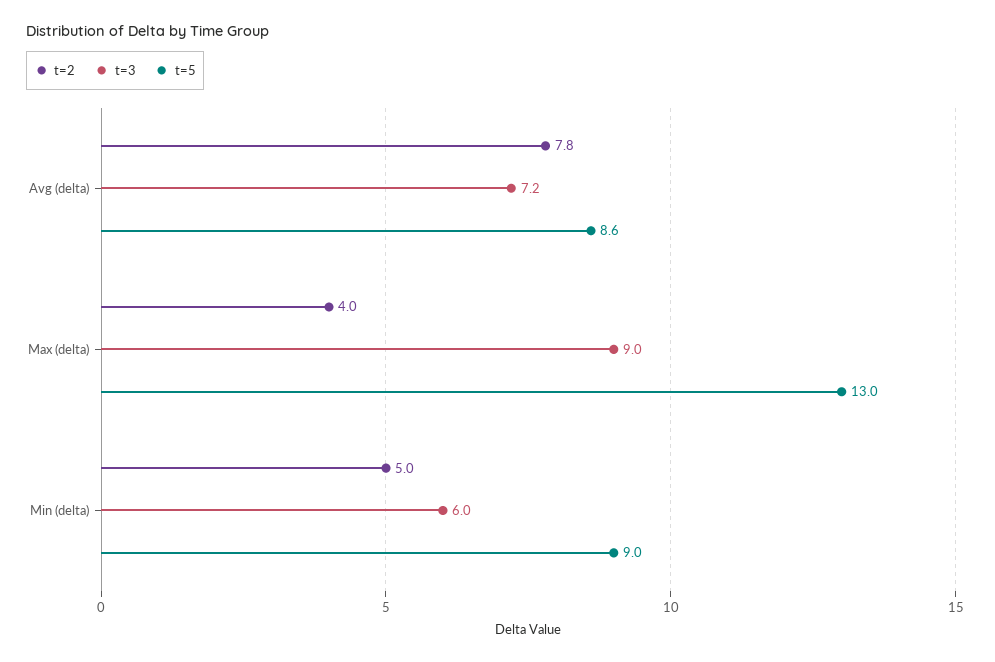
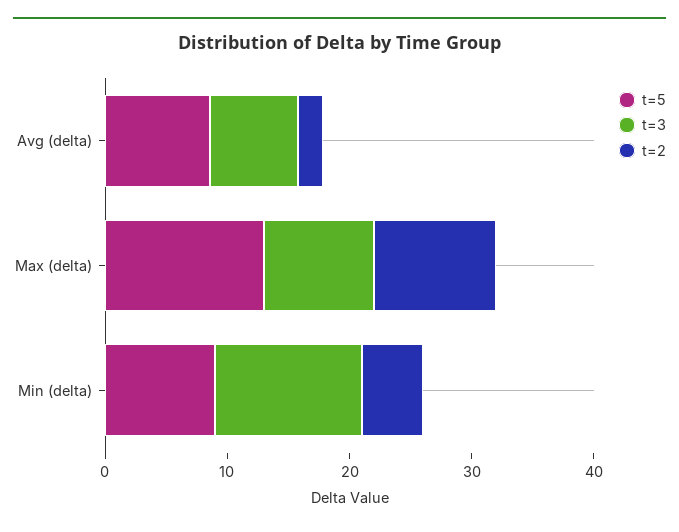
  {
    "t=2": {
-     "Avg (delta)": 7.8,
+     "Avg (delta)": 2,
-     "Max (delta)": 4,
+     "Max (delta)": 10,
      "Min (delta)": 5
    },
    "t=3": {
      "Avg (delta)": 7.2,
      "Max (delta)": 9,
-     "Min (delta)": 6
+     "Min (delta)": 12
    },
    "t=5": {
      "Avg (delta)": 8.6,
      "Max (delta)": 13,
      "Min (delta)": 9
    }
  }

